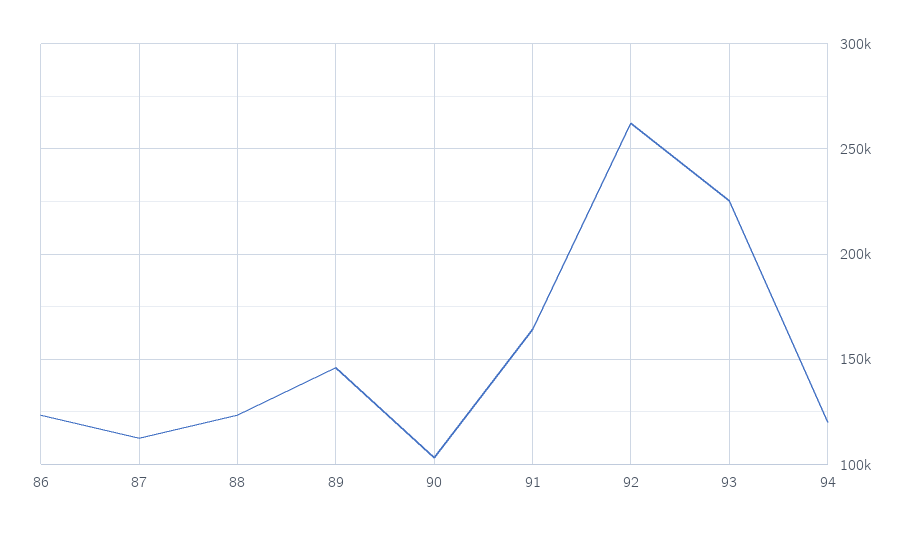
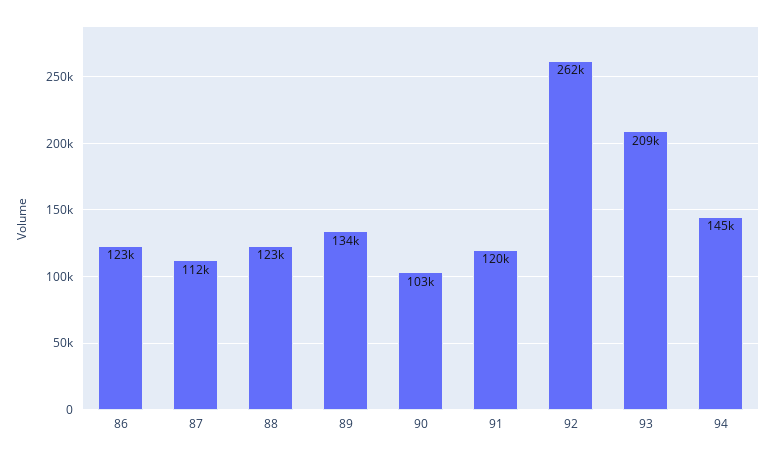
  {
    "86": 123000,
    "87": 112000,
    "88": 123000,
-   "89": 145000,
+   "89": 134000,
    "90": 103000,
-   "91": 165000,
+   "91": 120000,
    "92": 262000,
-   "93": 225000,
+   "93": 209000,
-   "94": 120000
+   "94": 145000
  }

